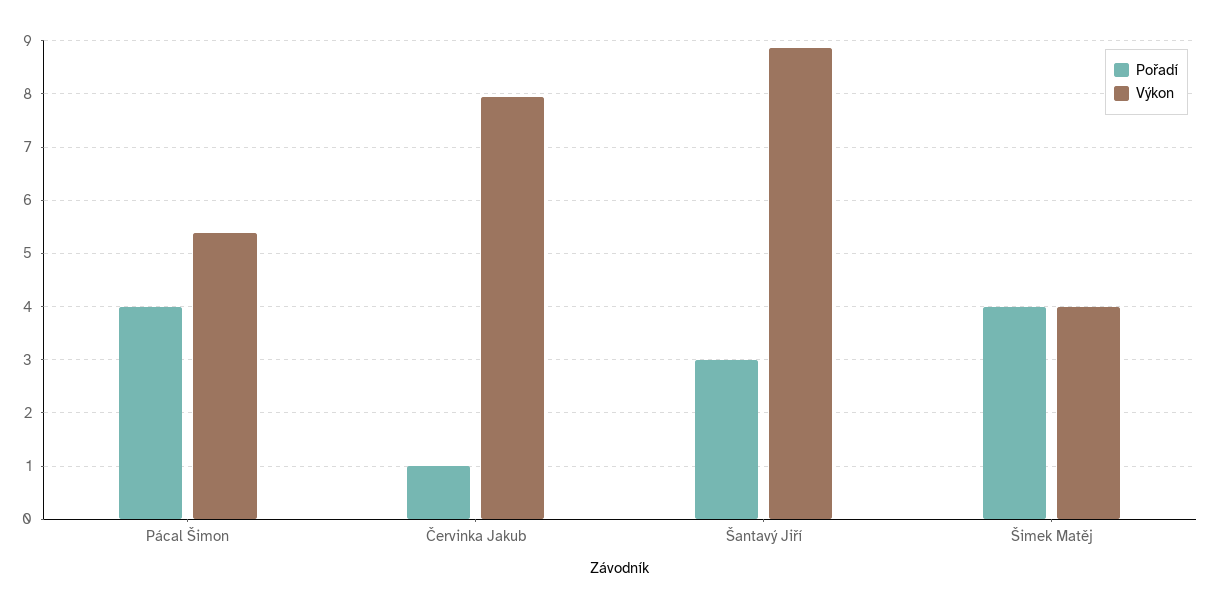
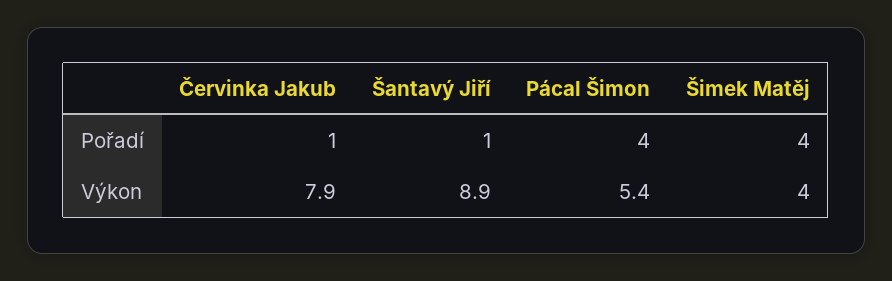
  {
    "Pořadí": {
      "Pácal Šimon": 4,
      "Červinka Jakub": 1,
-     "Šantavý Jiří": 3,
+     "Šantavý Jiří": 1,
      "Šimek Matěj": 4
    },
    "Výkon": {
      "Pácal Šimon": 5.4,
      "Červinka Jakub": 7.9,
      "Šantavý Jiří": 8.9,
      "Šimek Matěj": 4
    }
  }

